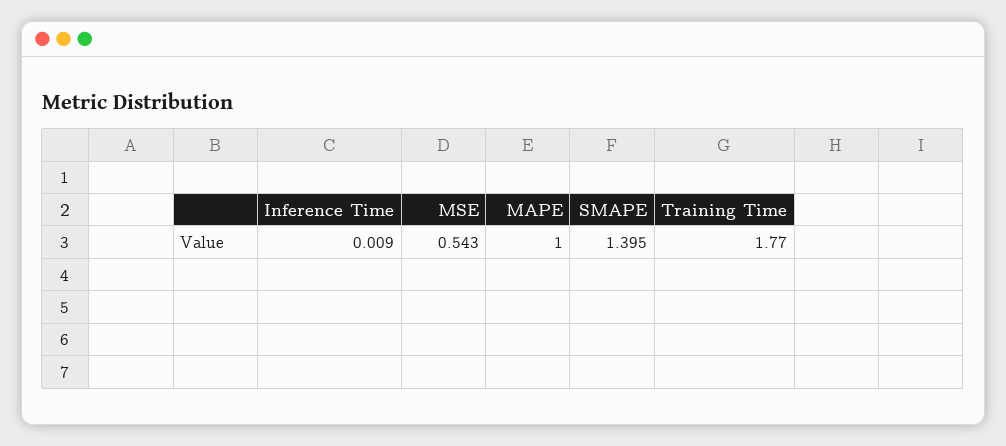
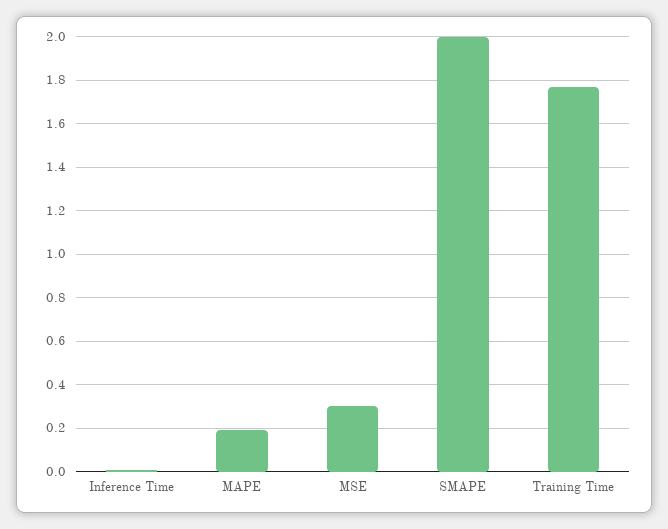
  {
    "Inference Time": 0.009,
-   "MSE": 0.543,
+   "MSE": 0.3,
-   "MAPE": 1,
+   "MAPE": 0.2,
-   "SMAPE": 1.395,
+   "SMAPE": 2,
    "Training Time": 1.77
  }

